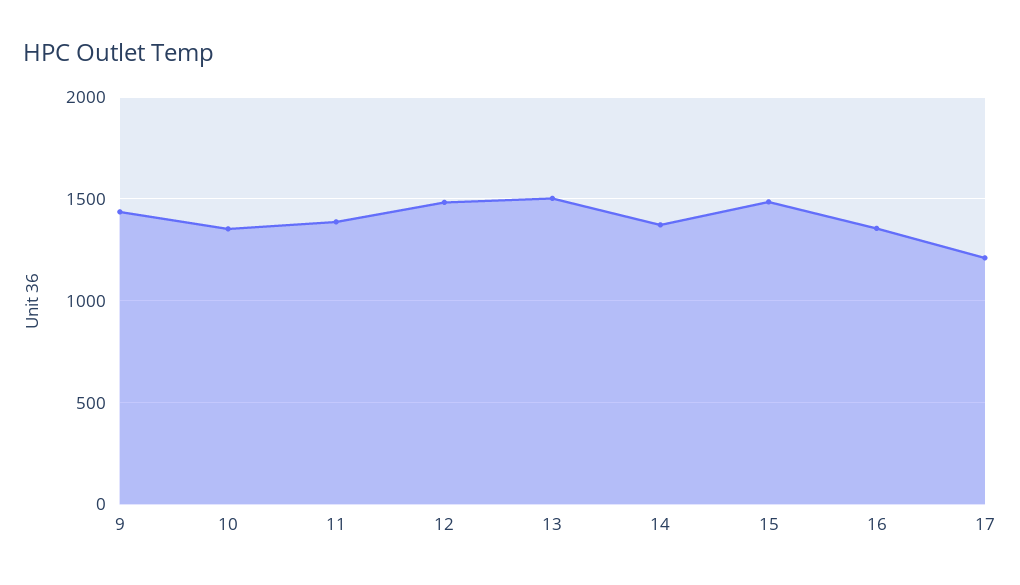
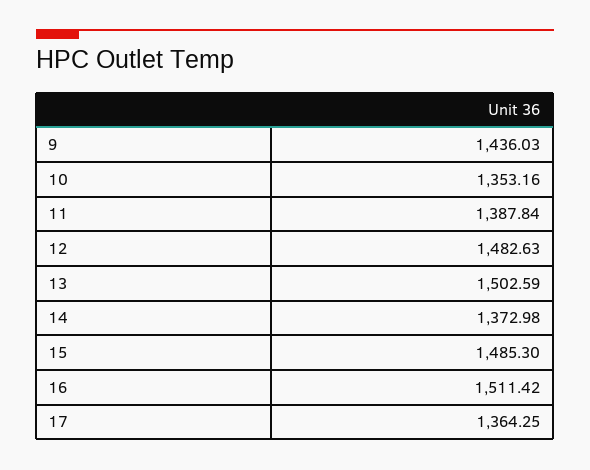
  {
    "9": 1436.03,
    "10": 1353.16,
    "11": 1387.84,
    "12": 1482.63,
    "13": 1502.59,
    "14": 1372.98,
    "15": 1485.3,
-   "16": 1350,
+   "16": 1511.42,
-   "17": 1200
+   "17": 1364.25
  }

